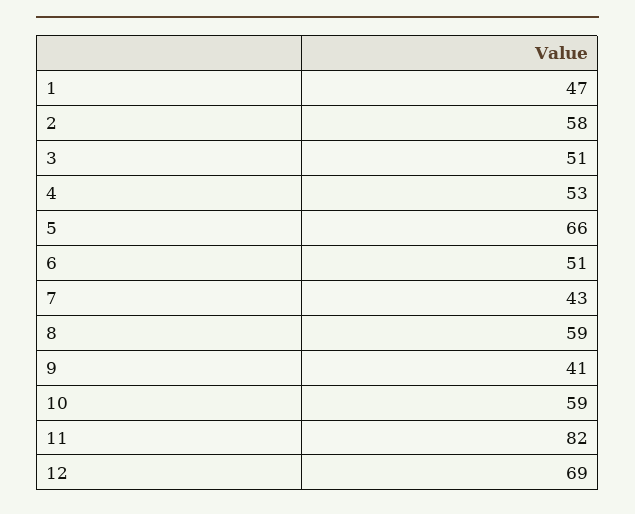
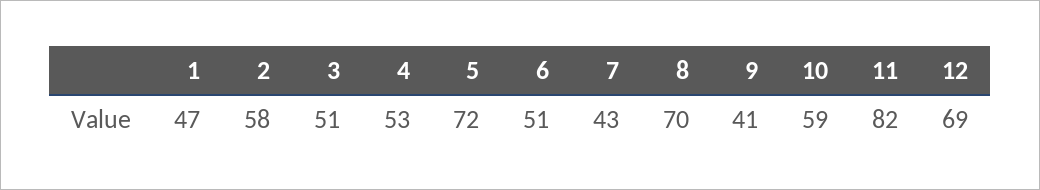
  {
    "1": 47,
    "2": 58,
    "3": 51,
    "4": 53,
-   "5": 66,
+   "5": 72,
    "6": 51,
    "7": 43,
-   "8": 59,
+   "8": 70,
    "9": 41,
    "10": 59,
    "11": 82,
    "12": 69
  }

